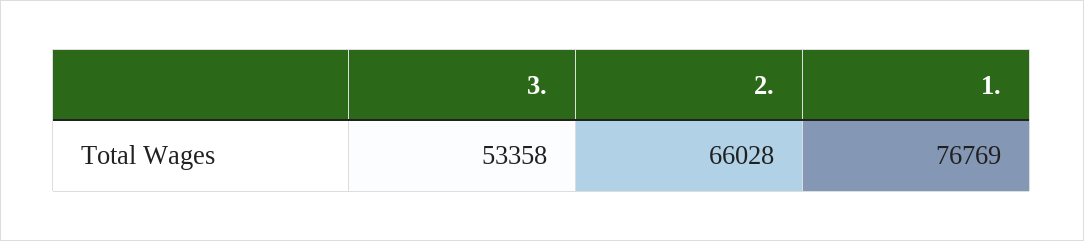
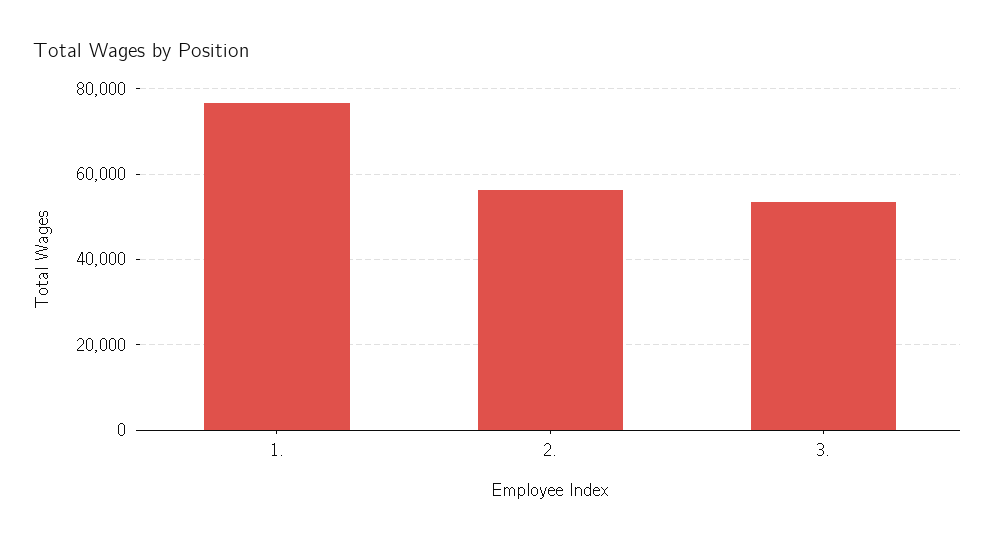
  {
    "3.": 53358,
-   "2.": 66028,
+   "2.": 56000,
    "1.": 76769
  }

